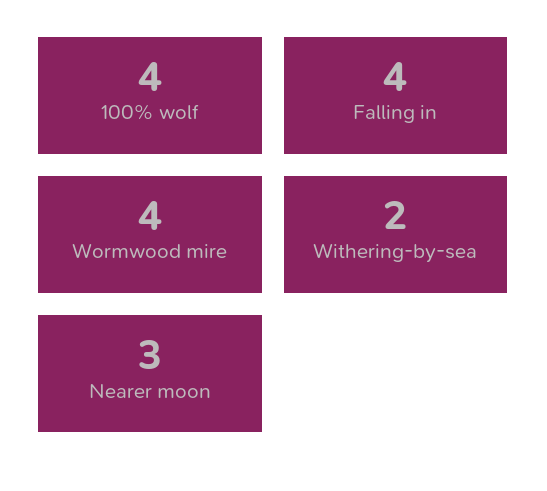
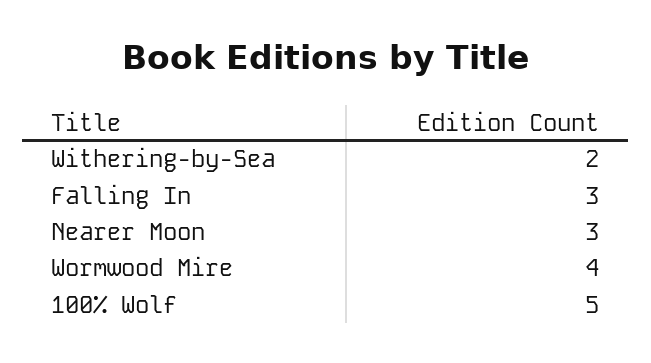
  {
-   "100% wolf": 4,
+   "100% wolf": 5,
-   "Falling in": 4,
+   "Falling in": 3,
    "Wormwood mire": 4,
    "Withering-by-sea": 2,
    "Nearer moon": 3
  }

